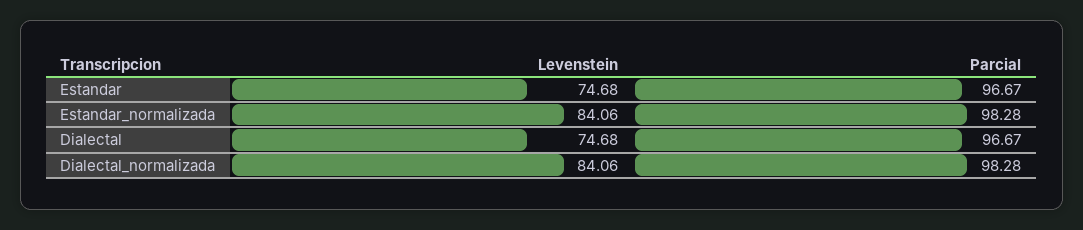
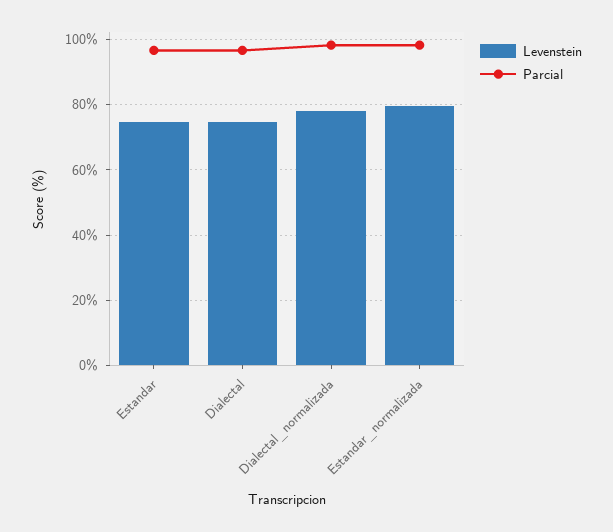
  {
    "Levenstein": {
      "Estandar": 74.68,
-     "Estandar_normalizada": 84.06,
+     "Estandar_normalizada": 80,
      "Dialectal": 74.68,
-     "Dialectal_normalizada": 84.06
+     "Dialectal_normalizada": 78
    },
    "Parcial": {
      "Estandar": 96.67,
      "Estandar_normalizada": 98.28,
      "Dialectal": 96.67,
      "Dialectal_normalizada": 98.28
    }
  }

